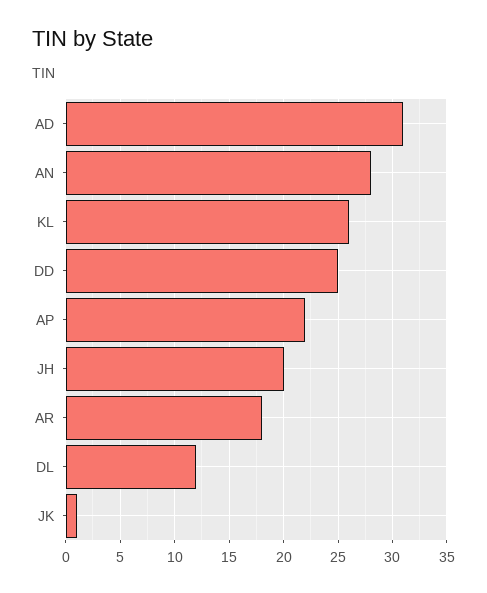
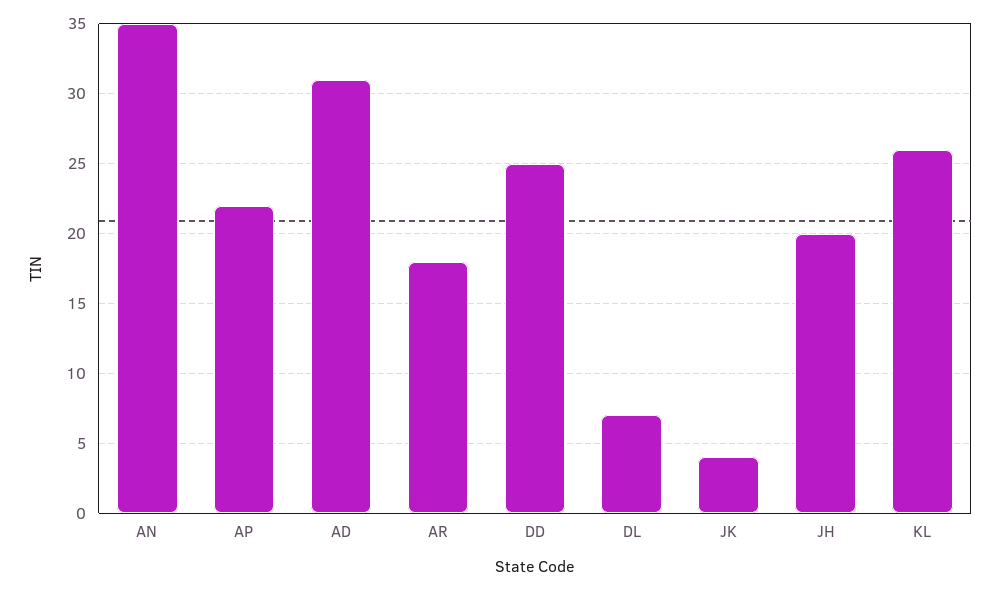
  {
    "AD": 31,
-   "AN": 28,
+   "AN": 35,
    "KL": 26,
    "DD": 25,
    "AP": 22,
    "JH": 20,
    "AR": 18,
-   "DL": 12,
+   "DL": 7,
-   "JK": 1
+   "JK": 4
  }

